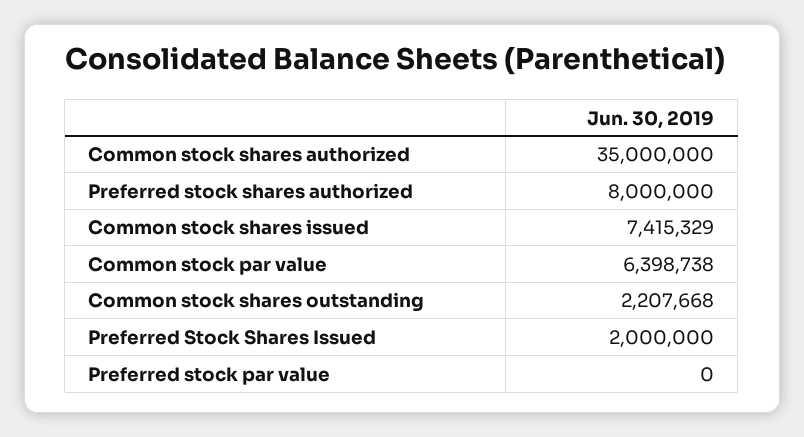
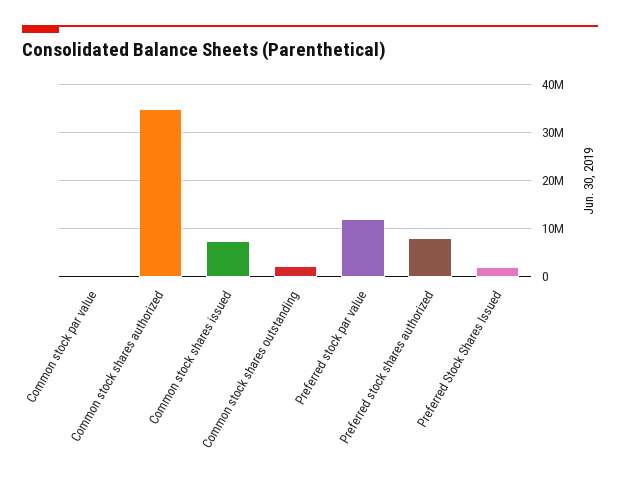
  {
    "Common stock shares authorized": 35000000,
    "Preferred stock shares authorized": 8000000,
    "Common stock shares issued": 7415329,
-   "Common stock par value": 6398738,
+   "Common stock par value": 0,
    "Common stock shares outstanding": 2207668,
    "Preferred Stock Shares Issued": 2000000,
-   "Preferred stock par value": 0
+   "Preferred stock par value": 12000000
  }

